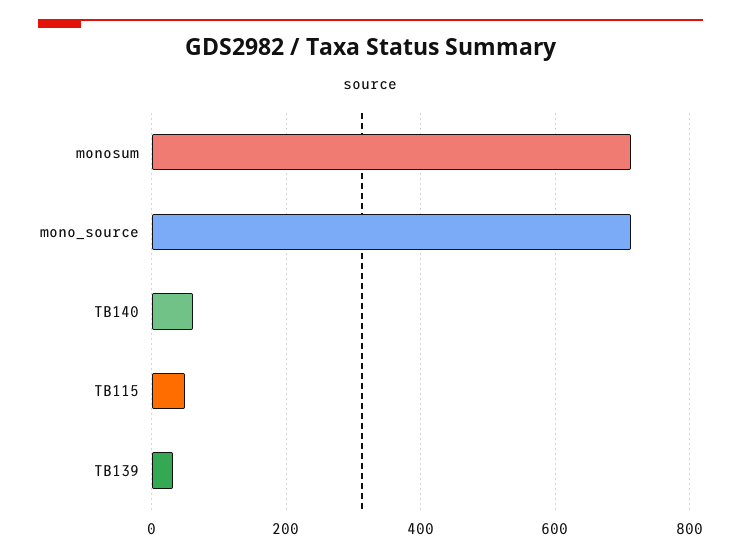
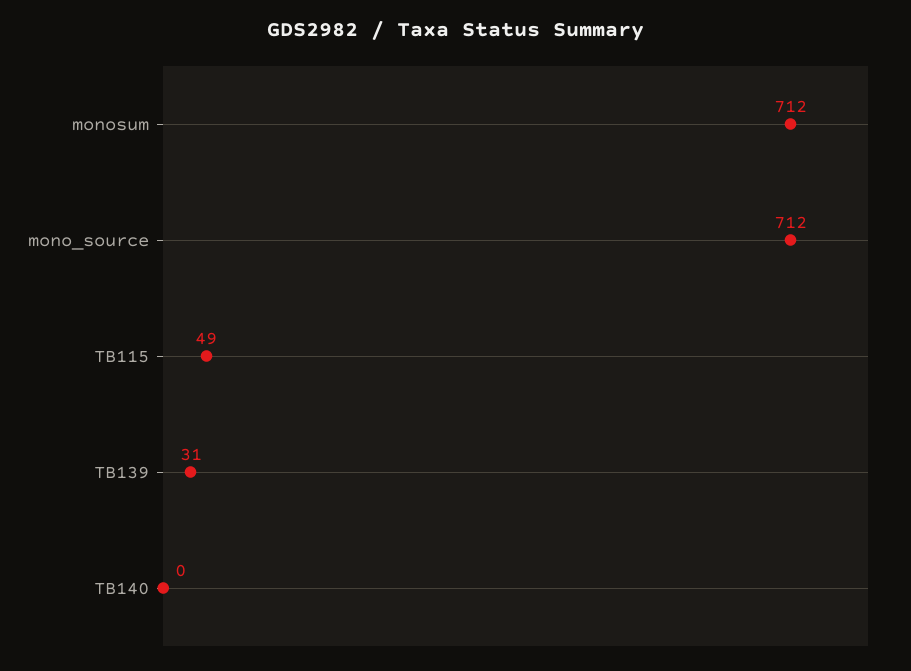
  {
    "monosum": 712,
    "mono_source": 712,
-   "TB140": 60,
+   "TB140": 0,
    "TB115": 49,
    "TB139": 31
  }

